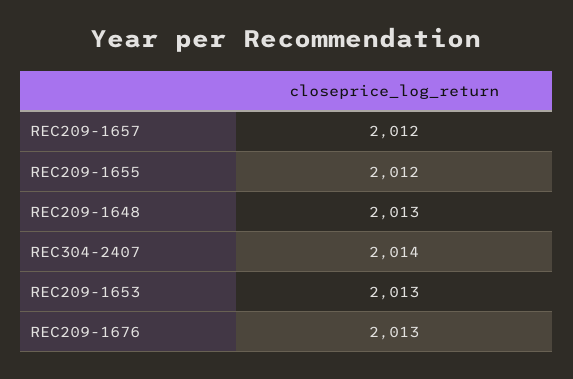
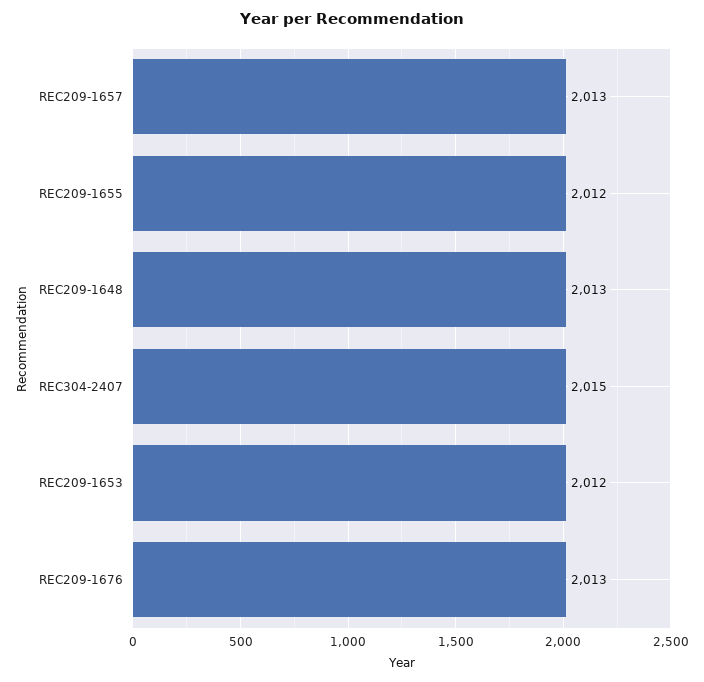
  {
-   "REC209-1657": 2012,
+   "REC209-1657": 2013,
    "REC209-1655": 2012,
    "REC209-1648": 2013,
-   "REC304-2407": 2014,
+   "REC304-2407": 2015,
-   "REC209-1653": 2013,
+   "REC209-1653": 2012,
    "REC209-1676": 2013
  }

